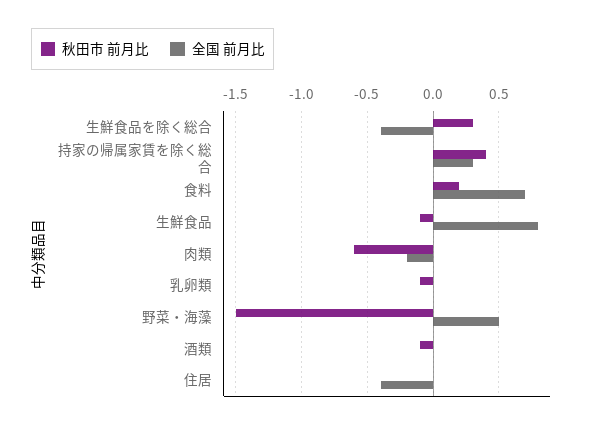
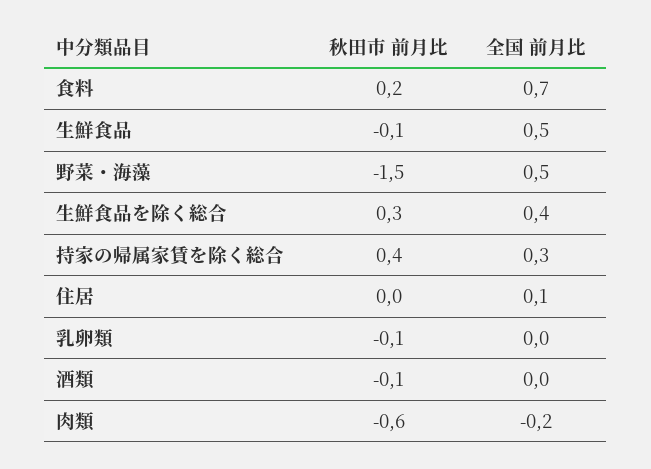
  {
    "秋田市 前月比": {
      "生鮮食品を除く総合": 0.3,
      "持家の帰属家賃を除く総合": 0.4,
      "食料": 0.2,
      "生鮮食品": -0.1,
      "肉類": -0.6,
      "乳卵類": -0.1,
      "野菜・海藻": -1.5,
      "酒類": -0.1,
      "住居": 0
    },
    "全国 前月比": {
-     "生鮮食品を除く総合": -0.4,
+     "生鮮食品を除く総合": 0.4,
      "持家の帰属家賃を除く総合": 0.3,
      "食料": 0.7,
-     "生鮮食品": 0.8,
+     "生鮮食品": 0.5,
      "肉類": -0.2,
      "乳卵類": 0,
      "野菜・海藻": 0.5,
      "酒類": 0,
-     "住居": -0.4
+     "住居": 0.1
    }
  }

